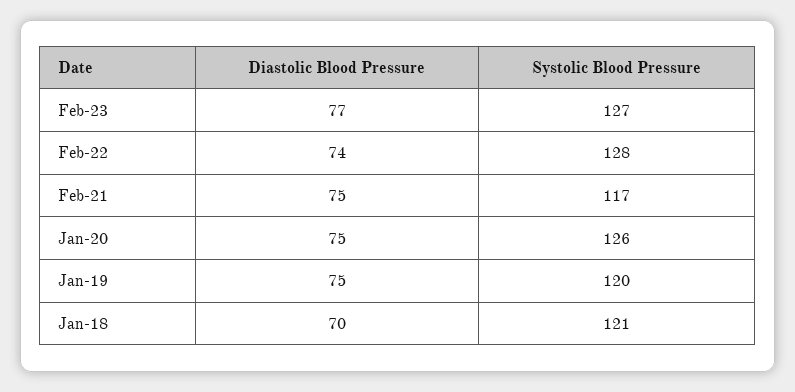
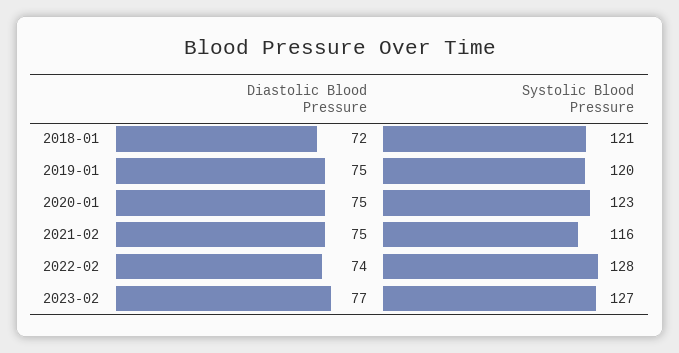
  {
    "Diastolic Blood Pressure": {
      "Feb-23": 77,
      "Feb-22": 74,
      "Feb-21": 75,
      "Jan-20": 75,
      "Jan-19": 75,
-     "Jan-18": 70
+     "Jan-18": 72
    },
    "Systolic Blood Pressure": {
      "Feb-23": 127,
      "Feb-22": 128,
-     "Feb-21": 117,
+     "Feb-21": 116,
-     "Jan-20": 126,
+     "Jan-20": 123,
      "Jan-19": 120,
      "Jan-18": 121
    }
  }

